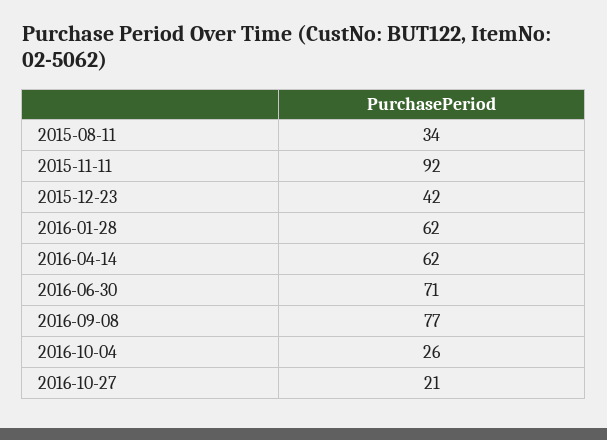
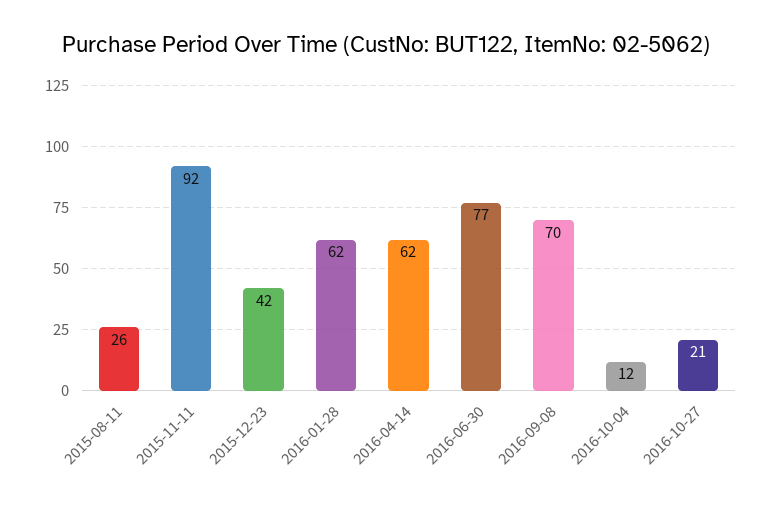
  {
-   "2015-08-11": 34,
+   "2015-08-11": 26,
    "2015-11-11": 92,
    "2015-12-23": 42,
    "2016-01-28": 62,
    "2016-04-14": 62,
-   "2016-06-30": 71,
+   "2016-06-30": 77,
-   "2016-09-08": 77,
+   "2016-09-08": 70,
-   "2016-10-04": 26,
+   "2016-10-04": 12,
    "2016-10-27": 21
  }

